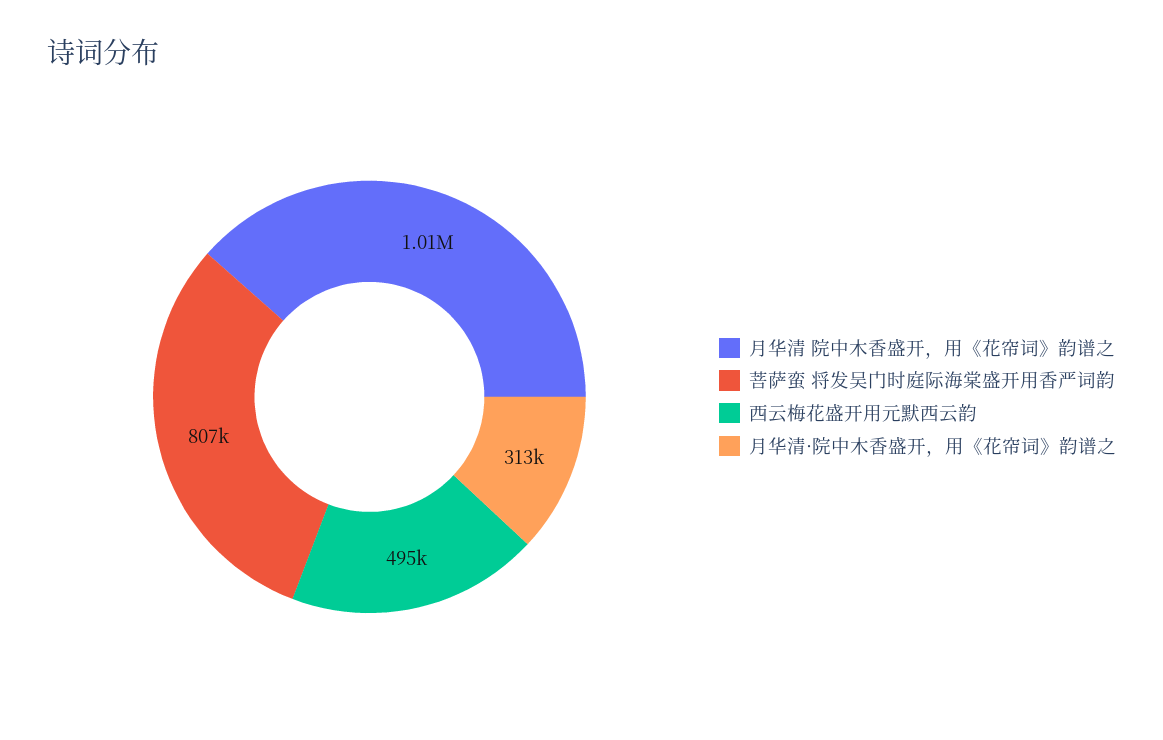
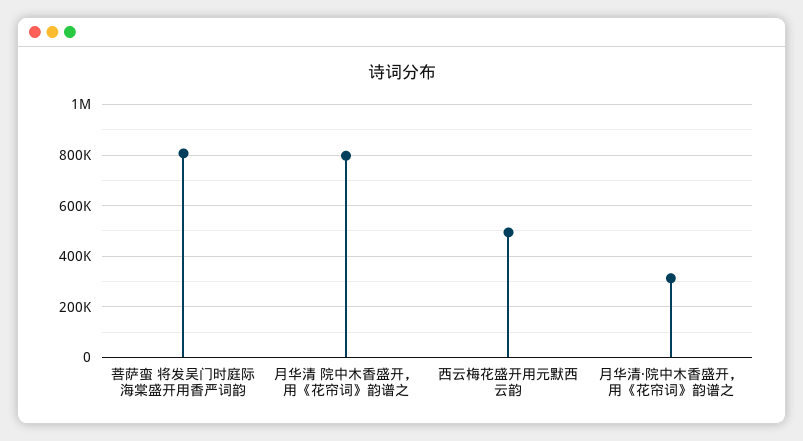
  {
-   "月华清 院中木香盛开，用《花帘词》韵谱之": 1010000,
+   "月华清 院中木香盛开，用《花帘词》韵谱之": 800000,
    "菩萨蛮 将发吴门时庭际海棠盛开用香严词韵": 807000,
    "西云梅花盛开用元默西云韵": 495000,
    "月华清·院中木香盛开，用《花帘词》韵谱之": 313000
  }

